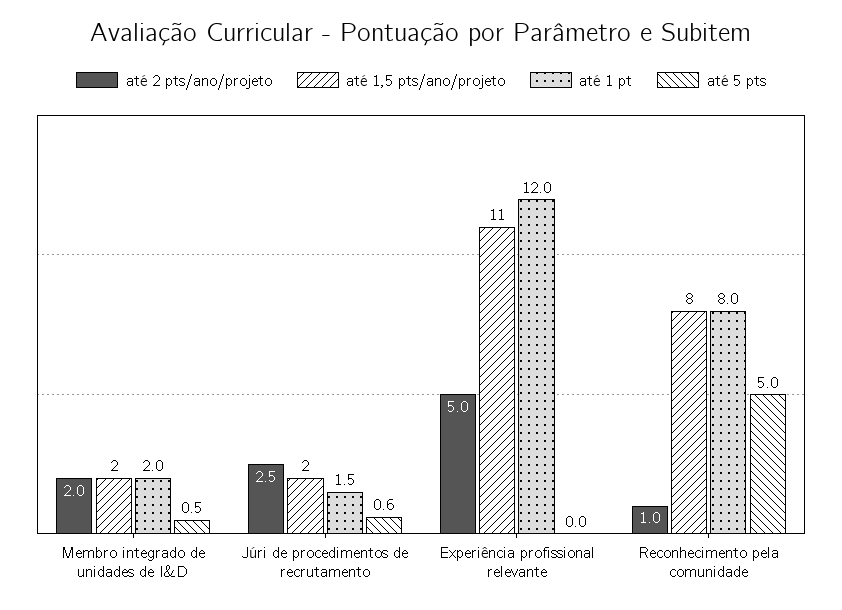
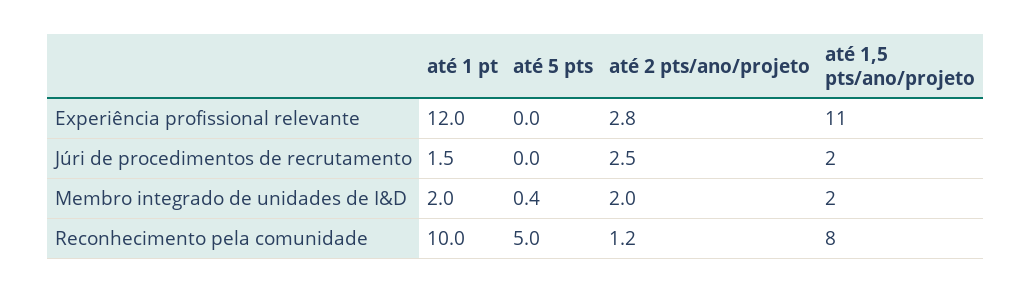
  {
    "até 2 pts/ano/projeto": {
      "Membro integrado de unidades de I&D": 2,
      "Júri de procedimentos de recrutamento": 2.5,
-     "Experiência profissional relevante": 5,
+     "Experiência profissional relevante": 2.8,
-     "Reconhecimento pela comunidade": 1
+     "Reconhecimento pela comunidade": 1.2
    },
    "até 1,5 pts/ano/projeto": {
      "Membro integrado de unidades de I&D": 2,
      "Júri de procedimentos de recrutamento": 2,
      "Experiência profissional relevante": 11,
      "Reconhecimento pela comunidade": 8
    },
    "até 1 pt": {
      "Membro integrado de unidades de I&D": 2,
      "Júri de procedimentos de recrutamento": 1.5,
      "Experiência profissional relevante": 12,
-     "Reconhecimento pela comunidade": 8
+     "Reconhecimento pela comunidade": 10
    },
    "até 5 pts": {
-     "Membro integrado de unidades de I&D": 0.5,
+     "Membro integrado de unidades de I&D": 0.4,
-     "Júri de procedimentos de recrutamento": 0.6,
+     "Júri de procedimentos de recrutamento": 0,
      "Experiência profissional relevante": 0,
      "Reconhecimento pela comunidade": 5
    }
  }

